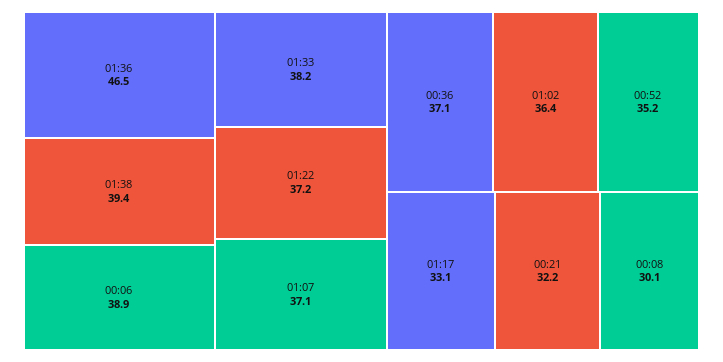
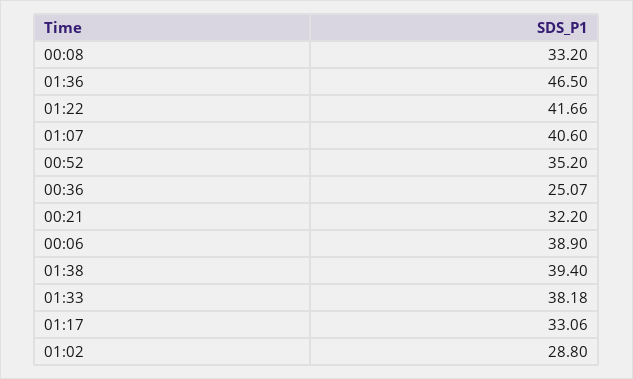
  {
    "01:36": 46.5,
    "01:38": 39.4,
    "00:06": 38.9,
    "01:33": 38.18,
-   "01:22": 37.2,
+   "01:22": 41.66,
-   "01:07": 37.1,
+   "01:07": 40.6,
-   "00:36": 37.1,
+   "00:36": 25.07,
-   "01:02": 36.4,
+   "01:02": 28.8,
    "00:52": 35.2,
    "01:17": 33.06,
    "00:21": 32.2,
-   "00:08": 30.1
+   "00:08": 33.2
  }

